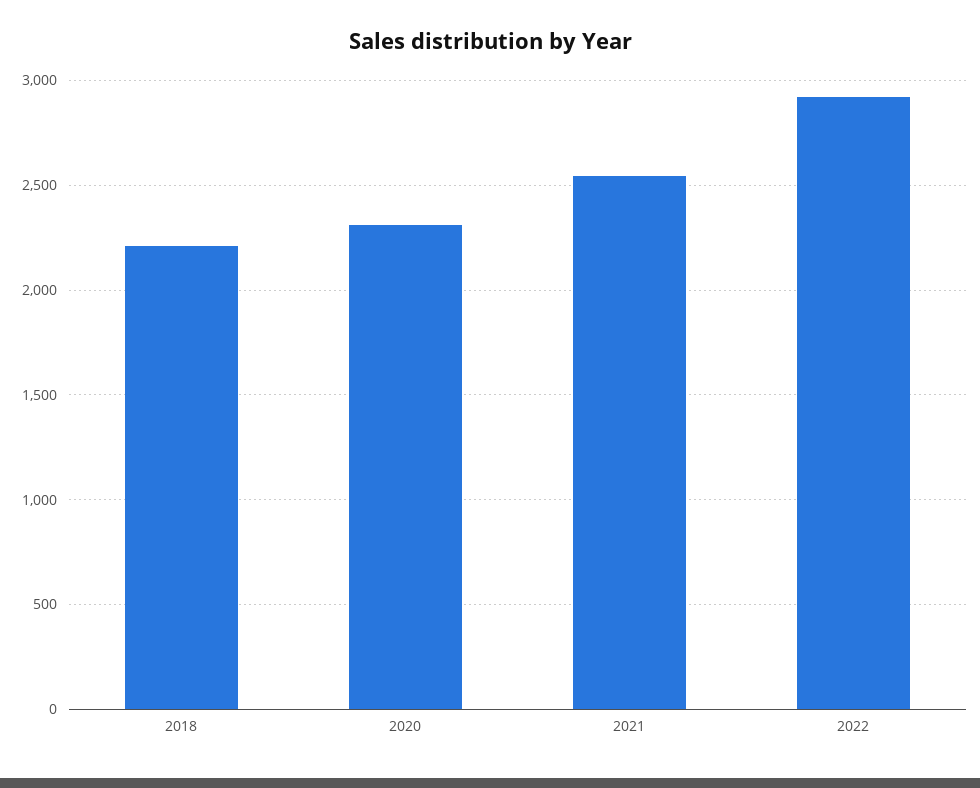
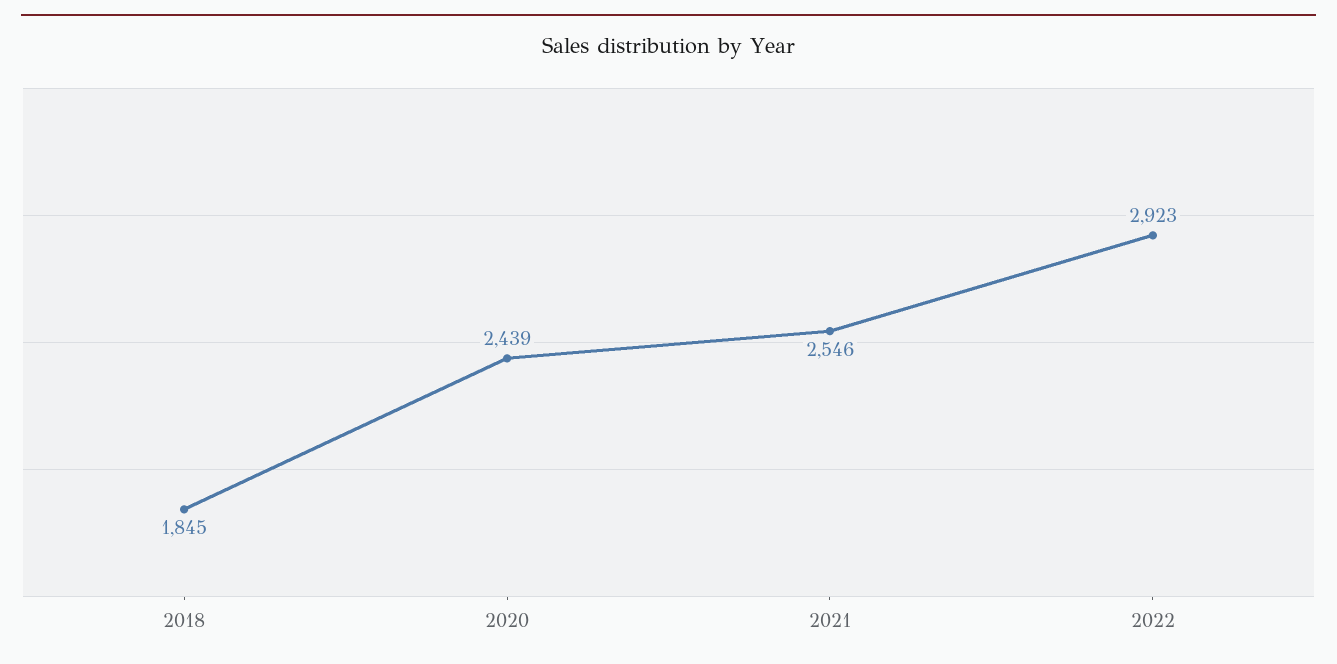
  {
-   "2018": 2200,
+   "2018": 1845,
-   "2020": 2300,
+   "2020": 2439,
    "2021": 2546,
    "2022": 2923
  }

